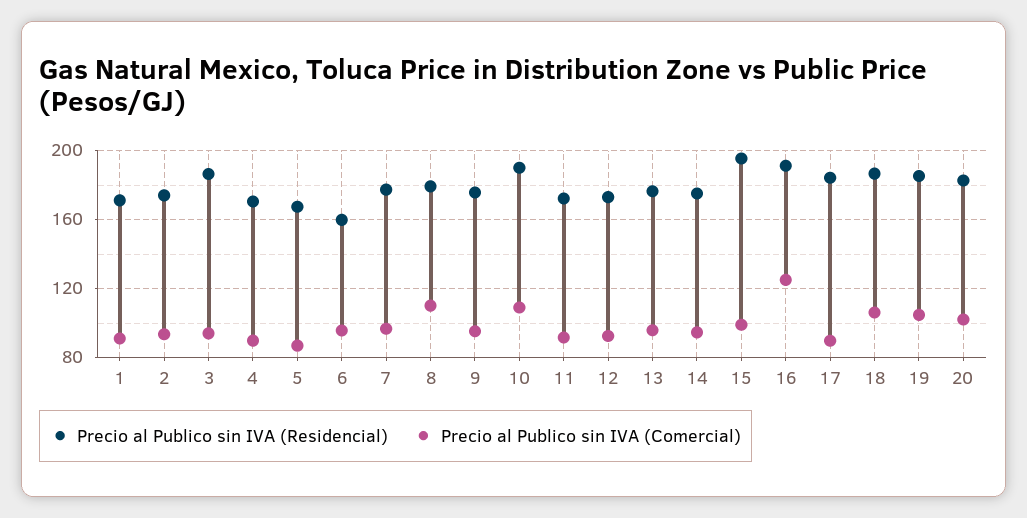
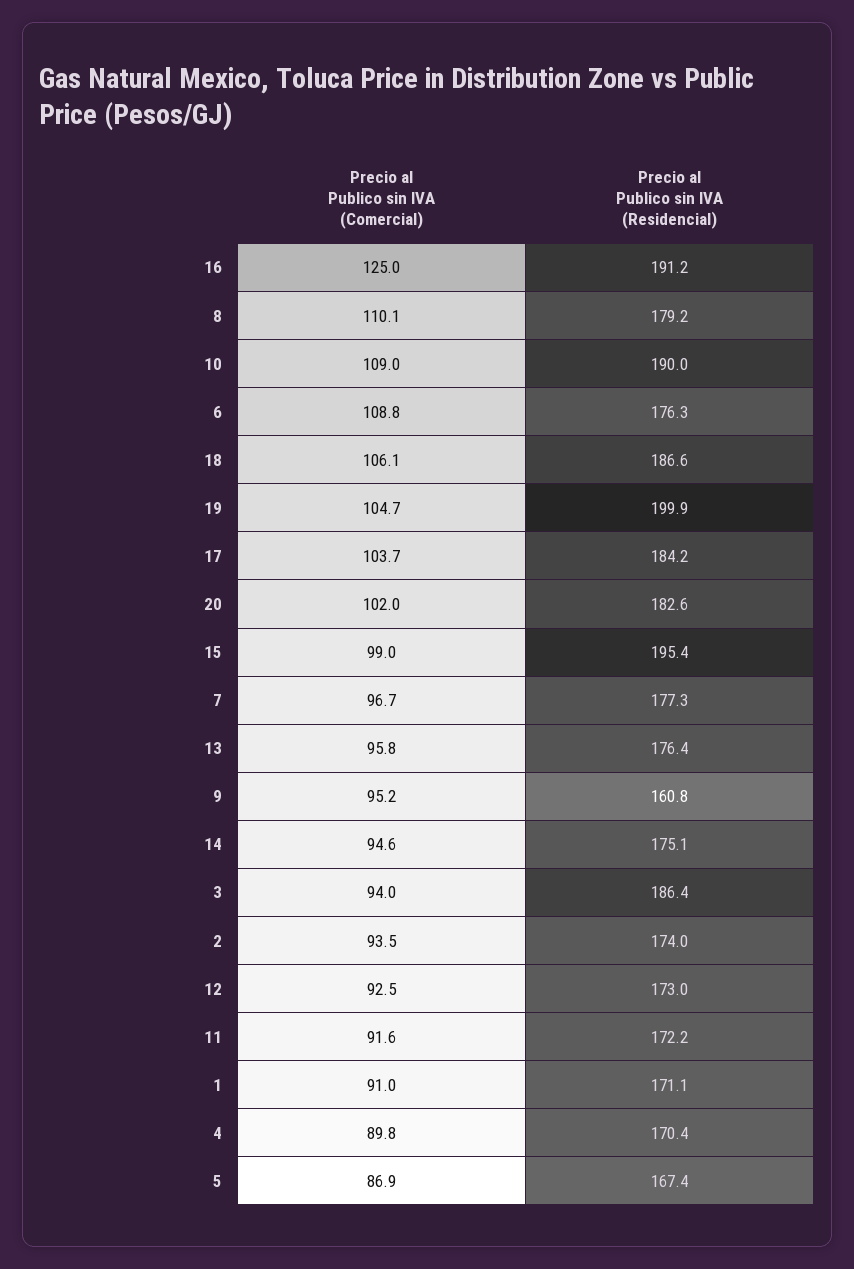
  {
    "Precio al Publico sin IVA (Residencial)": {
      "1": 171.1,
      "2": 174,
      "3": 186.4,
      "4": 170.4,
      "5": 167.4,
-     "6": 160,
+     "6": 176.3,
      "7": 177.3,
      "8": 179.2,
-     "9": 175,
+     "9": 160.8,
      "10": 190,
      "11": 172.2,
      "12": 173,
      "13": 176.4,
      "14": 175.1,
      "15": 195.4,
      "16": 191.2,
      "17": 184.2,
      "18": 186.6,
-     "19": 185,
+     "19": 199.9,
      "20": 182.6
    },
    "Precio al Publico sin IVA (Comercial)": {
      "1": 91,
      "2": 93.5,
      "3": 94,
      "4": 89.8,
      "5": 86.9,
-     "6": 95,
+     "6": 108.8,
      "7": 96.7,
      "8": 110.1,
      "9": 95.2,
      "10": 109,
      "11": 91.6,
      "12": 92.5,
      "13": 95.8,
      "14": 94.6,
      "15": 99,
      "16": 125,
-     "17": 90,
+     "17": 103.7,
      "18": 106.1,
      "19": 104.7,
      "20": 102
    }
  }

